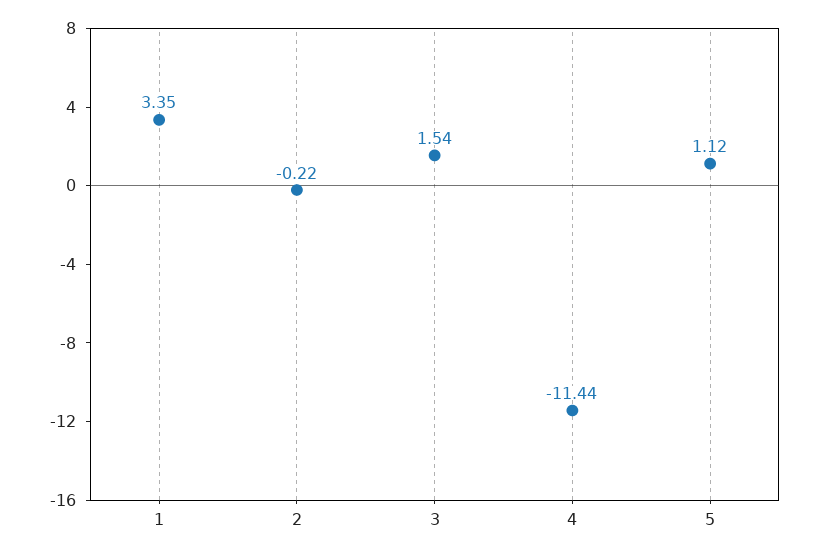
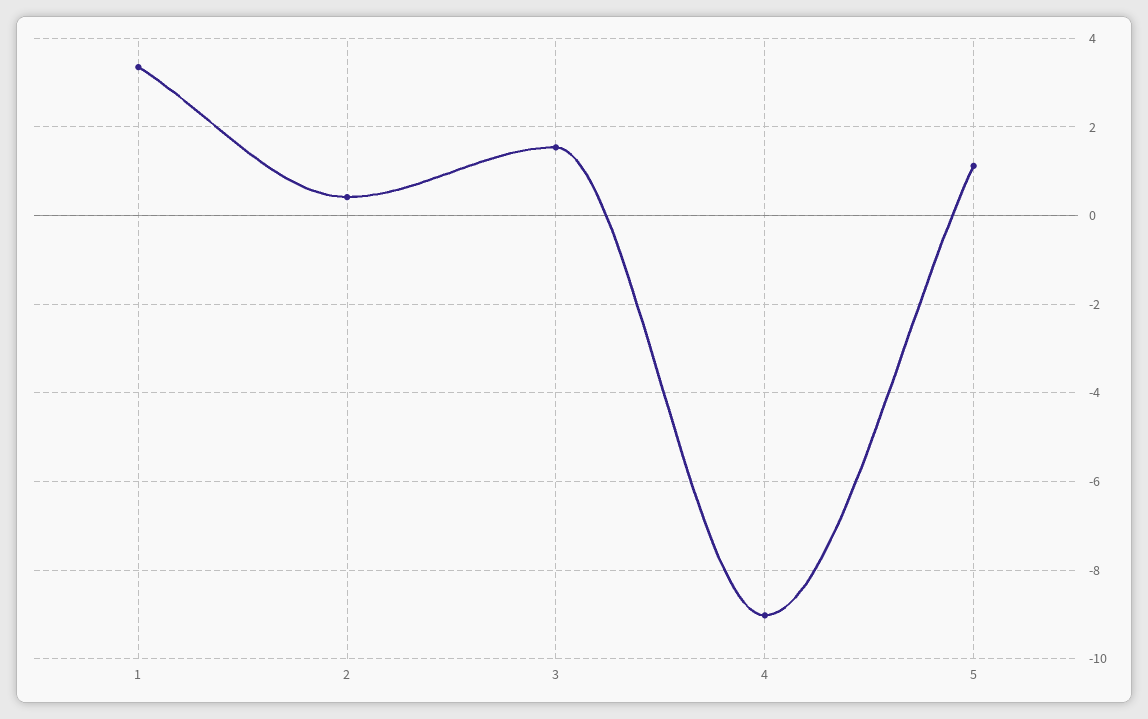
  {
    "1": 3.35,
-   "2": -0.22,
+   "2": 0.4,
    "3": 1.54,
-   "4": -11.44,
+   "4": -9,
    "5": 1.12
  }

